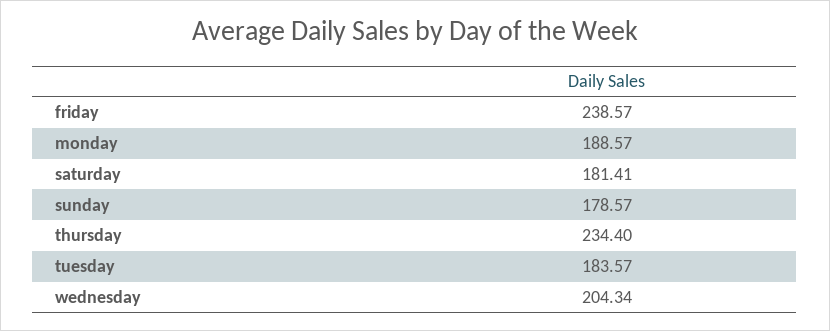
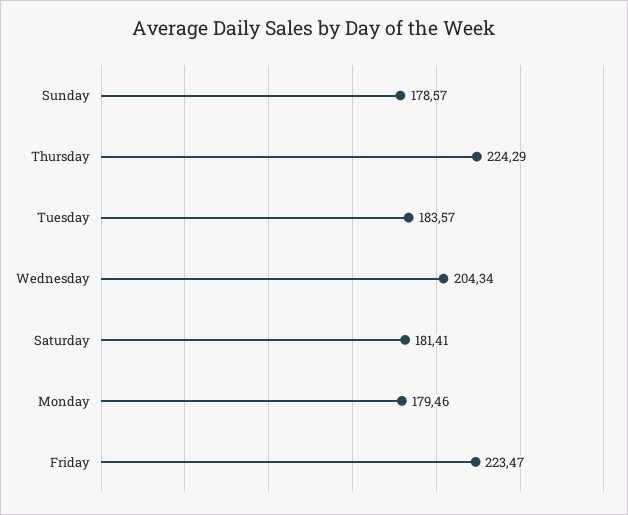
  {
-   "friday": 238.57,
+   "friday": 223.47,
-   "monday": 188.57,
+   "monday": 179.46,
    "saturday": 181.41,
    "sunday": 178.57,
-   "thursday": 234.4,
+   "thursday": 224.29,
    "tuesday": 183.57,
    "wednesday": 204.34
  }

